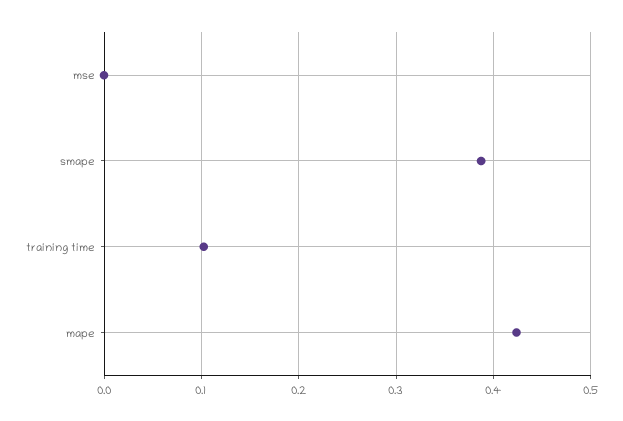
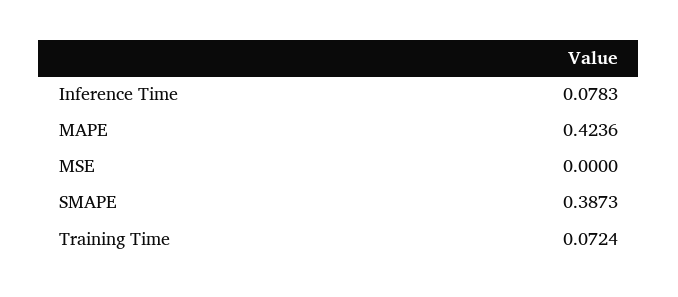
  {
    "mse": 0,
    "smape": 0.3873,
-   "training time": 0.1,
+   "training time": 0.0724,
-   "mape": 0.4236
+   "mape": 0.4236,
+   "Inference Time": 0.0783
  }

